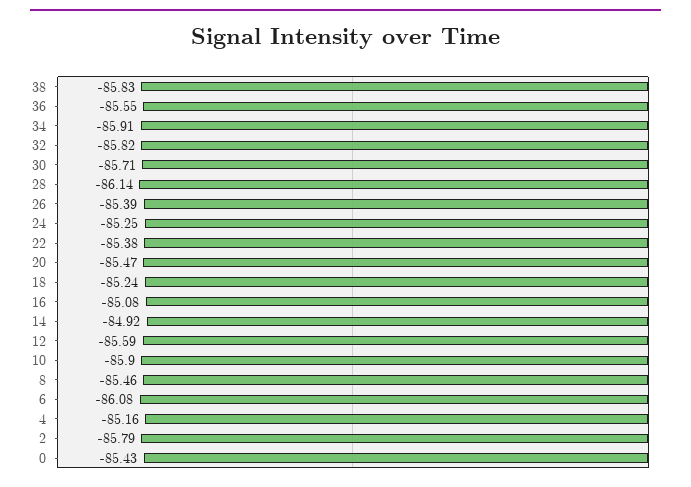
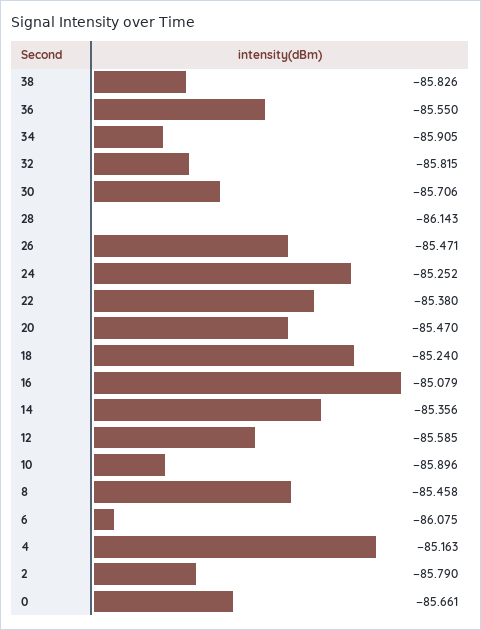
  {
    "38": -85.826,
    "36": -85.55,
    "34": -85.905,
    "32": -85.815,
    "30": -85.706,
    "28": -86.143,
-   "26": -85.39,
+   "26": -85.471,
    "24": -85.252,
    "22": -85.38,
    "20": -85.47,
    "18": -85.24,
    "16": -85.079,
-   "14": -84.92,
+   "14": -85.356,
    "12": -85.585,
    "10": -85.896,
    "8": -85.458,
    "6": -86.075,
    "4": -85.163,
    "2": -85.79,
-   "0": -85.43
+   "0": -85.661
  }

